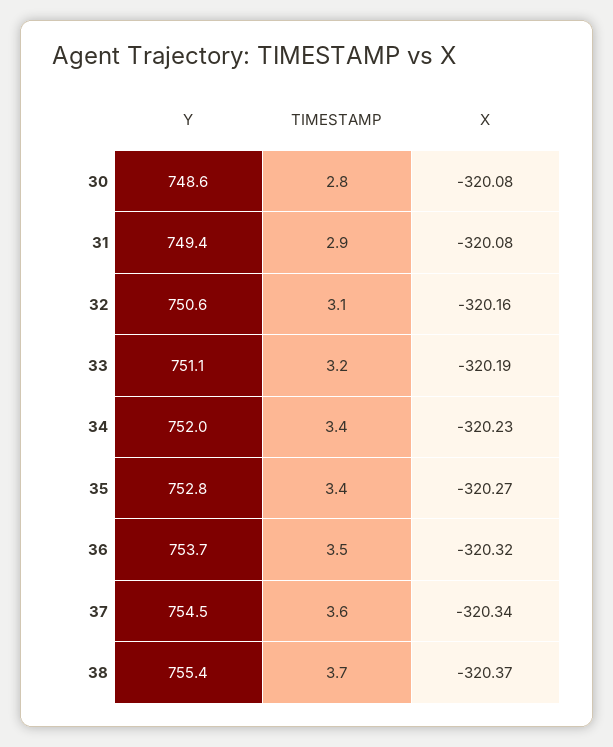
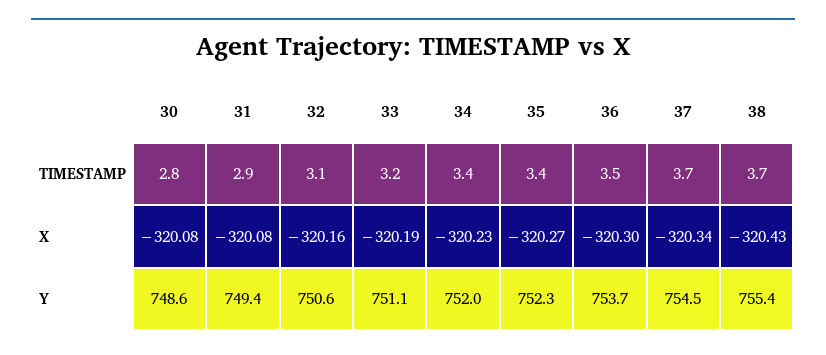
  {
    "Y": {
      "30": 748.6,
      "31": 749.4,
      "32": 750.6,
      "33": 751.1,
      "34": 752,
-     "35": 752.8,
+     "35": 752.3,
      "36": 753.7,
      "37": 754.5,
      "38": 755.4
    },
    "TIMESTAMP": {
      "30": 2.8,
      "31": 2.9,
      "32": 3.1,
      "33": 3.2,
      "34": 3.4,
      "35": 3.4,
      "36": 3.5,
-     "37": 3.6,
+     "37": 3.7,
      "38": 3.7
    },
    "X": {
      "30": -320.08,
      "31": -320.08,
      "32": -320.16,
      "33": -320.19,
      "34": -320.23,
      "35": -320.27,
-     "36": -320.32,
+     "36": -320.3,
      "37": -320.34,
-     "38": -320.37
+     "38": -320.43
    }
  }

